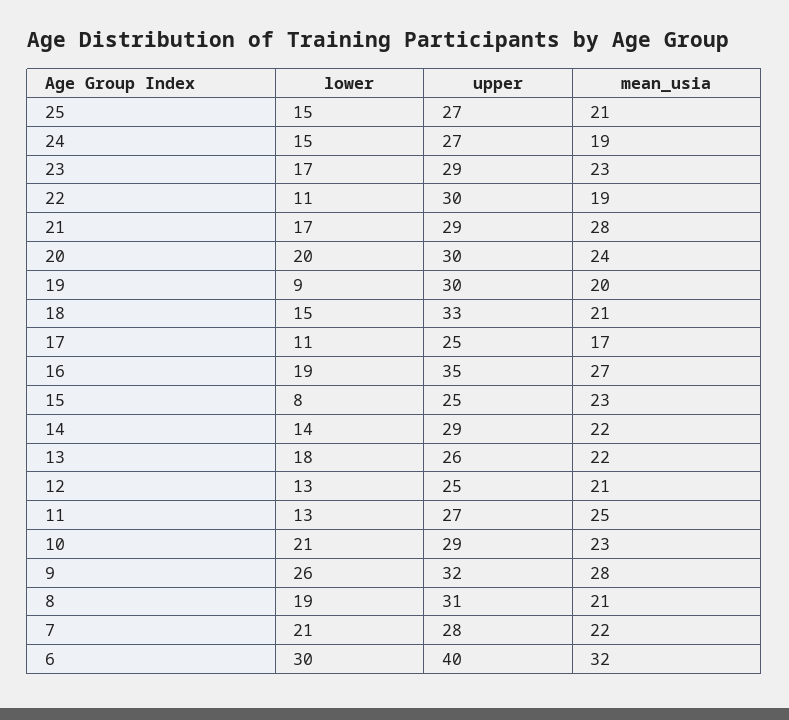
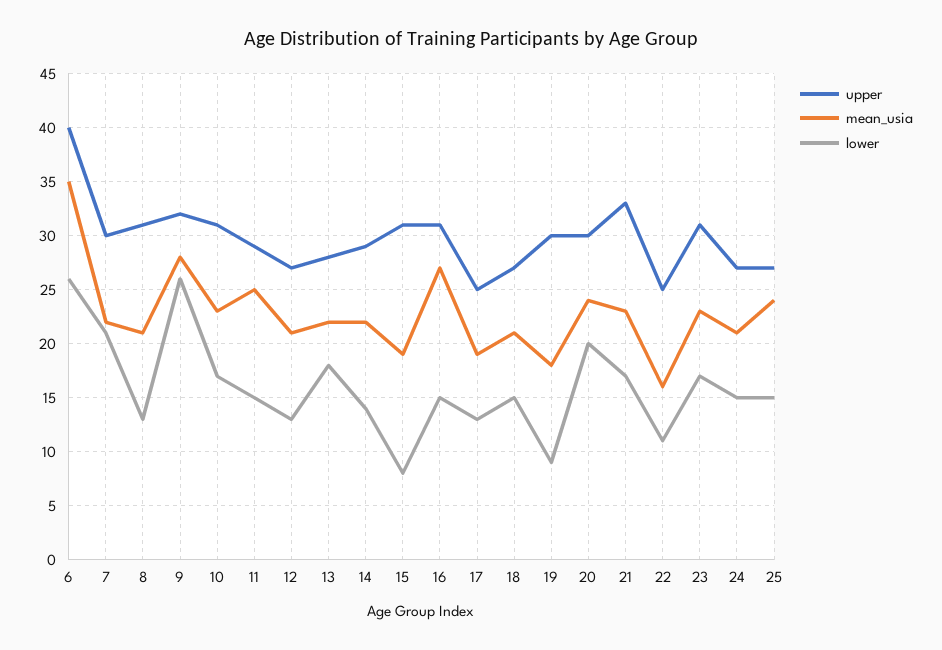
  {
    "lower": {
      "25": 15,
      "24": 15,
      "23": 17,
      "22": 11,
      "21": 17,
      "20": 20,
      "19": 9,
      "18": 15,
-     "17": 11,
+     "17": 13,
-     "16": 19,
+     "16": 15,
      "15": 8,
      "14": 14,
      "13": 18,
      "12": 13,
-     "11": 13,
+     "11": 15,
-     "10": 21,
+     "10": 17,
      "9": 26,
-     "8": 19,
+     "8": 13,
      "7": 21,
-     "6": 30
+     "6": 26
    },
    "upper": {
      "25": 27,
      "24": 27,
-     "23": 29,
+     "23": 31,
-     "22": 30,
+     "22": 25,
-     "21": 29,
+     "21": 33,
      "20": 30,
      "19": 30,
-     "18": 33,
+     "18": 27,
      "17": 25,
-     "16": 35,
+     "16": 31,
-     "15": 25,
+     "15": 31,
      "14": 29,
-     "13": 26,
+     "13": 28,
-     "12": 25,
+     "12": 27,
-     "11": 27,
+     "11": 29,
-     "10": 29,
+     "10": 31,
      "9": 32,
      "8": 31,
-     "7": 28,
+     "7": 30,
      "6": 40
    },
    "mean_usia": {
-     "25": 21,
+     "25": 24,
-     "24": 19,
+     "24": 21,
      "23": 23,
-     "22": 19,
+     "22": 16,
-     "21": 28,
+     "21": 23,
      "20": 24,
-     "19": 20,
+     "19": 18,
      "18": 21,
-     "17": 17,
+     "17": 19,
      "16": 27,
-     "15": 23,
+     "15": 19,
      "14": 22,
      "13": 22,
      "12": 21,
      "11": 25,
      "10": 23,
      "9": 28,
      "8": 21,
      "7": 22,
-     "6": 32
+     "6": 35
    }
  }

